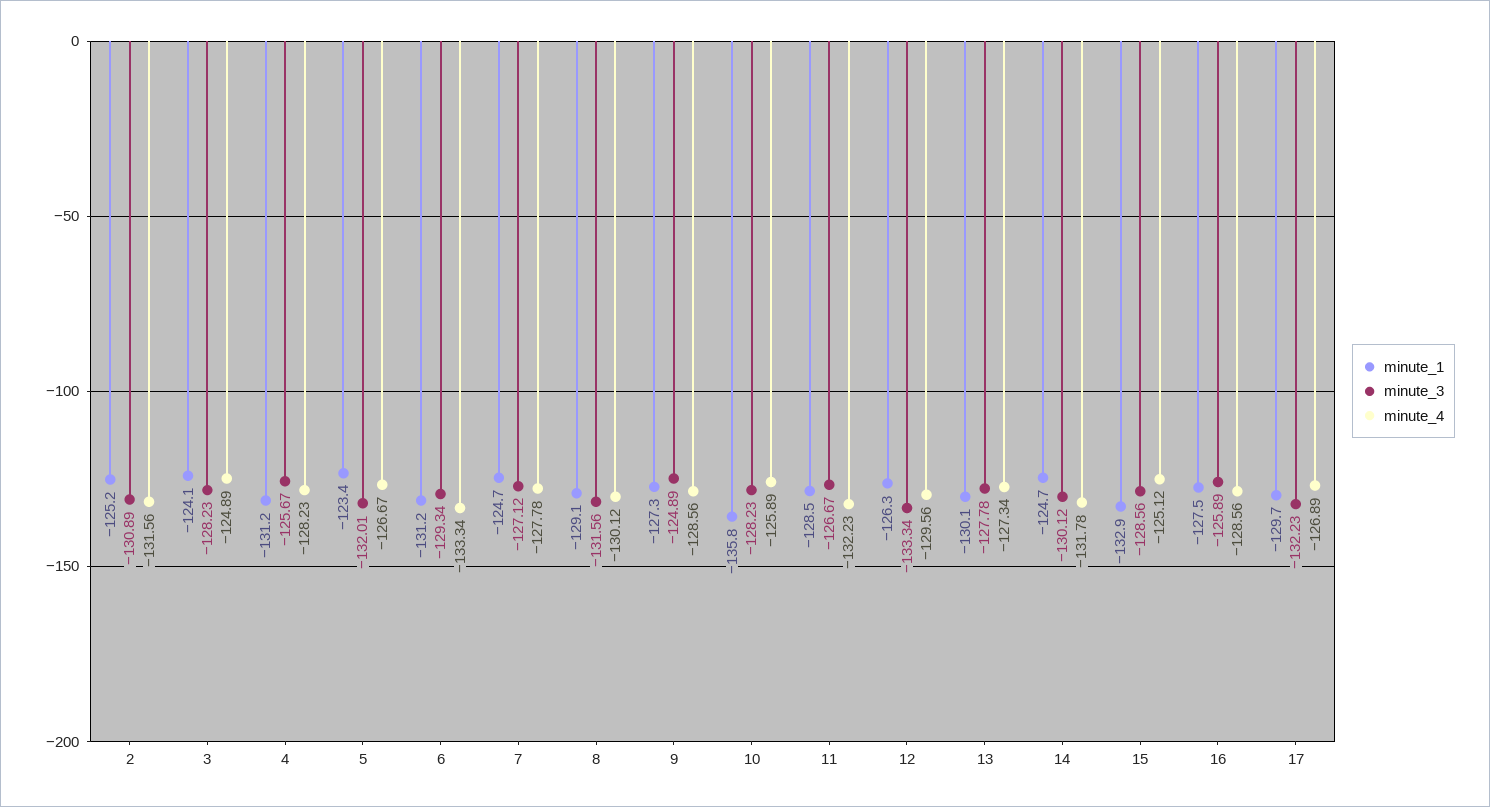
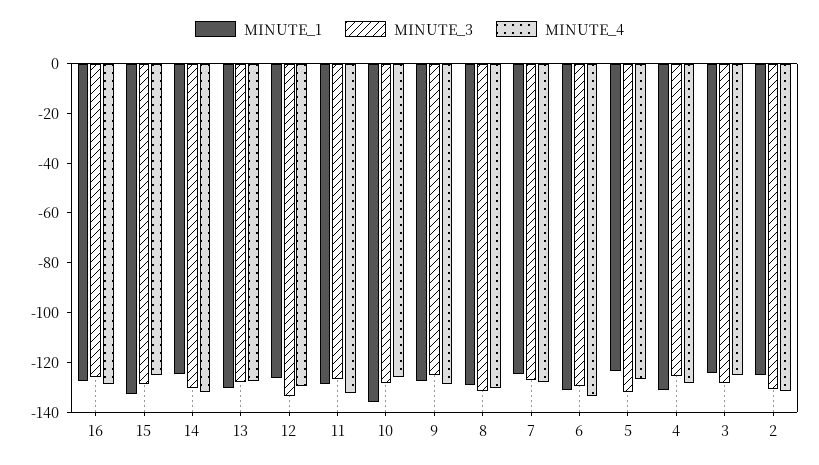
  {
    "minute_1": {
      "2": -125.2,
      "3": -124.1,
      "4": -131.2,
      "5": -123.4,
      "6": -131.2,
      "7": -124.7,
      "8": -129.1,
      "9": -127.3,
      "10": -135.8,
      "11": -128.5,
      "12": -126.3,
      "13": -130.1,
      "14": -124.7,
      "15": -132.9,
-     "16": -127.5,
+     "16": -127.5
-     "17": -129.7
    },
    "minute_3": {
      "2": -130.89,
      "3": -128.23,
      "4": -125.67,
      "5": -132.01,
      "6": -129.34,
      "7": -127.12,
      "8": -131.56,
      "9": -124.89,
      "10": -128.23,
      "11": -126.67,
      "12": -133.34,
      "13": -127.78,
      "14": -130.12,
      "15": -128.56,
-     "16": -125.89,
+     "16": -125.89
-     "17": -132.23
    },
    "minute_4": {
      "2": -131.56,
      "3": -124.89,
      "4": -128.23,
      "5": -126.67,
      "6": -133.34,
      "7": -127.78,
      "8": -130.12,
      "9": -128.56,
      "10": -125.89,
      "11": -132.23,
      "12": -129.56,
      "13": -127.34,
      "14": -131.78,
      "15": -125.12,
-     "16": -128.56,
+     "16": -128.56
-     "17": -126.89
    }
  }

